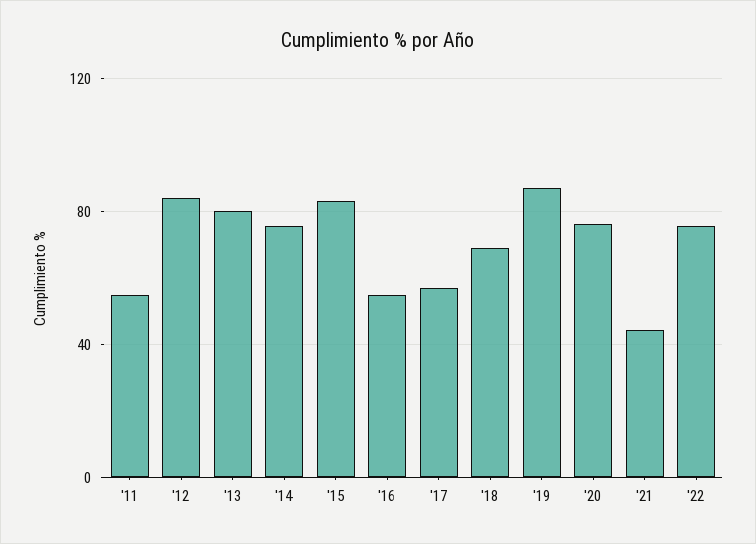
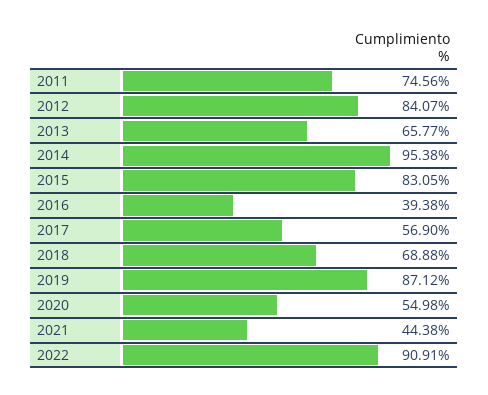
  {
-   "'11": 55,
+   "'11": 74.56,
    "'12": 84.07,
-   "'13": 80,
+   "'13": 65.77,
-   "'14": 75,
+   "'14": 95.38,
    "'15": 83.05,
-   "'16": 55,
+   "'16": 39.38,
    "'17": 56.9,
    "'18": 68.88,
    "'19": 87.12,
-   "'20": 75,
+   "'20": 54.98,
    "'21": 44.38,
-   "'22": 75
+   "'22": 90.91
  }

